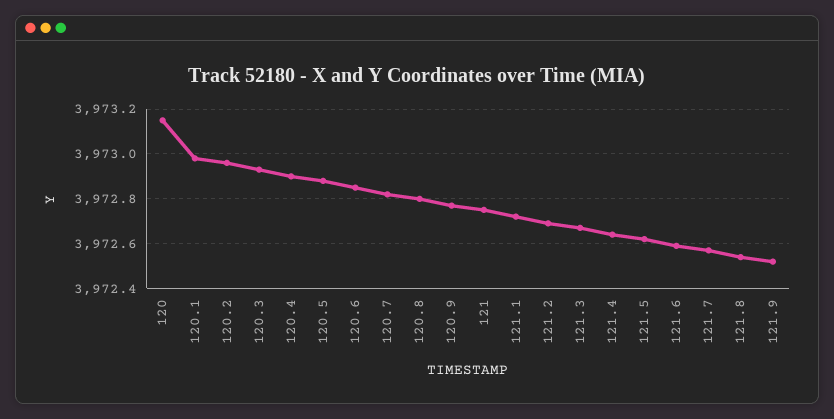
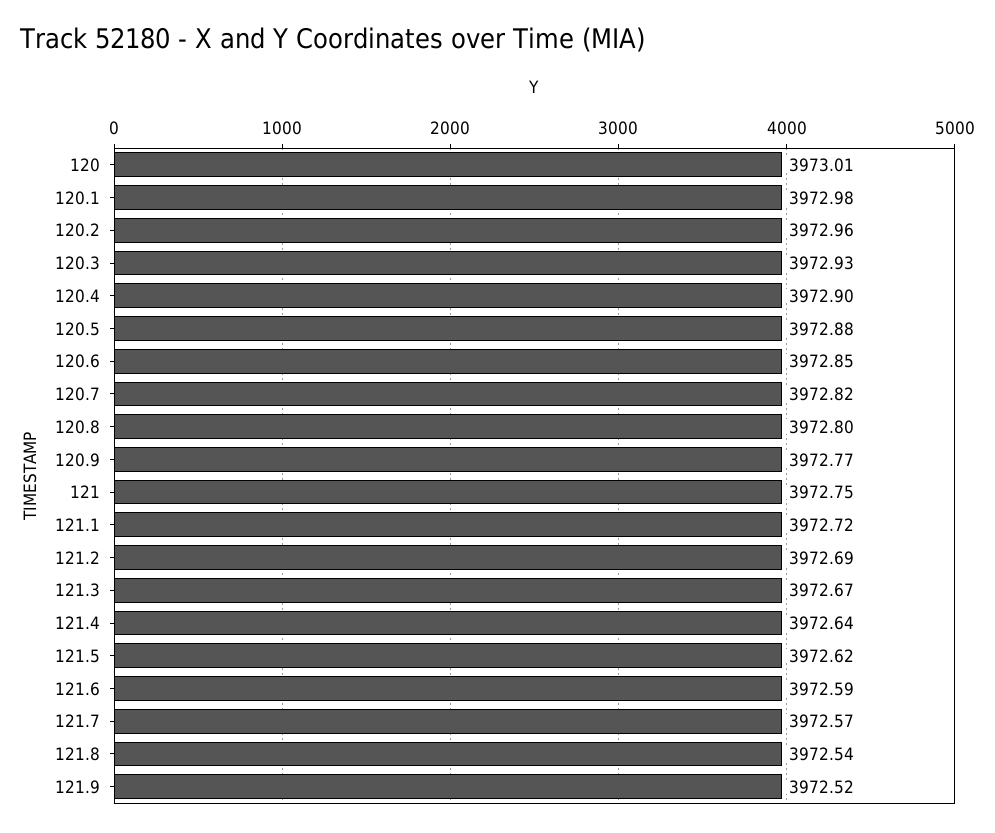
  {
-   "120": 3973.15,
+   "120": 3973.01,
    "120.1": 3972.98,
    "120.2": 3972.96,
    "120.3": 3972.93,
    "120.4": 3972.9,
    "120.5": 3972.88,
    "120.6": 3972.85,
    "120.7": 3972.82,
    "120.8": 3972.8,
    "120.9": 3972.77,
    "121": 3972.75,
    "121.1": 3972.72,
    "121.2": 3972.69,
    "121.3": 3972.67,
    "121.4": 3972.64,
    "121.5": 3972.62,
    "121.6": 3972.59,
    "121.7": 3972.57,
    "121.8": 3972.54,
    "121.9": 3972.52
  }

